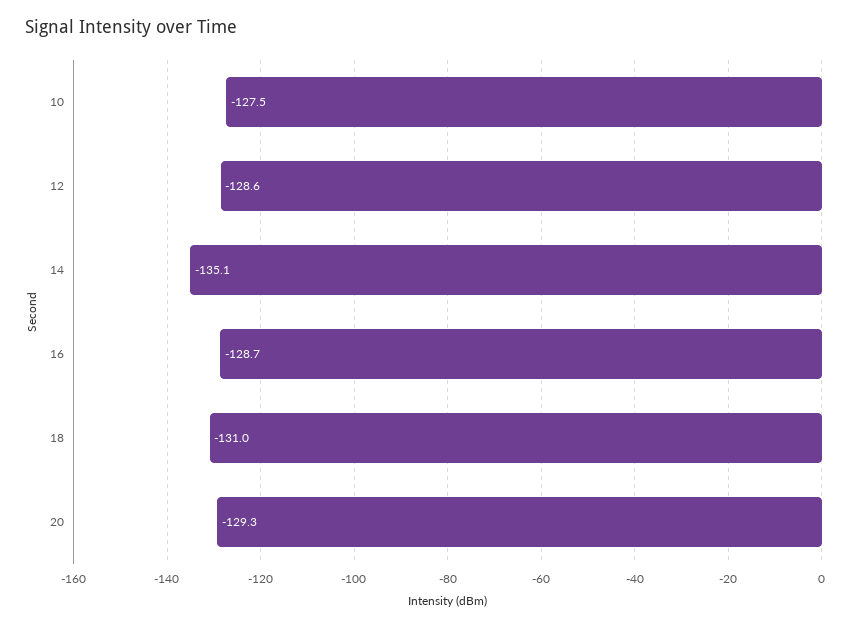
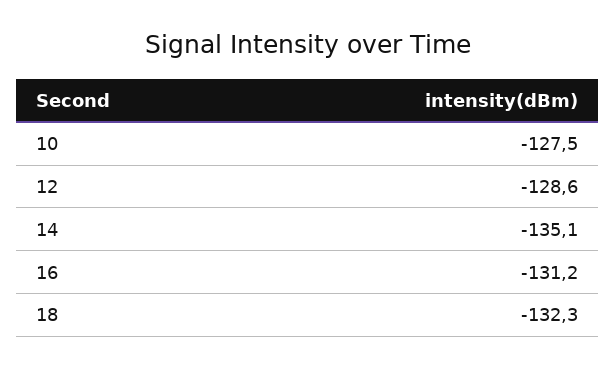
  {
    "10": -127.5,
    "12": -128.6,
    "14": -135.1,
-   "16": -128.7,
+   "16": -131.2,
-   "18": -131,
+   "18": -132.3
-   "20": -129.3
  }

